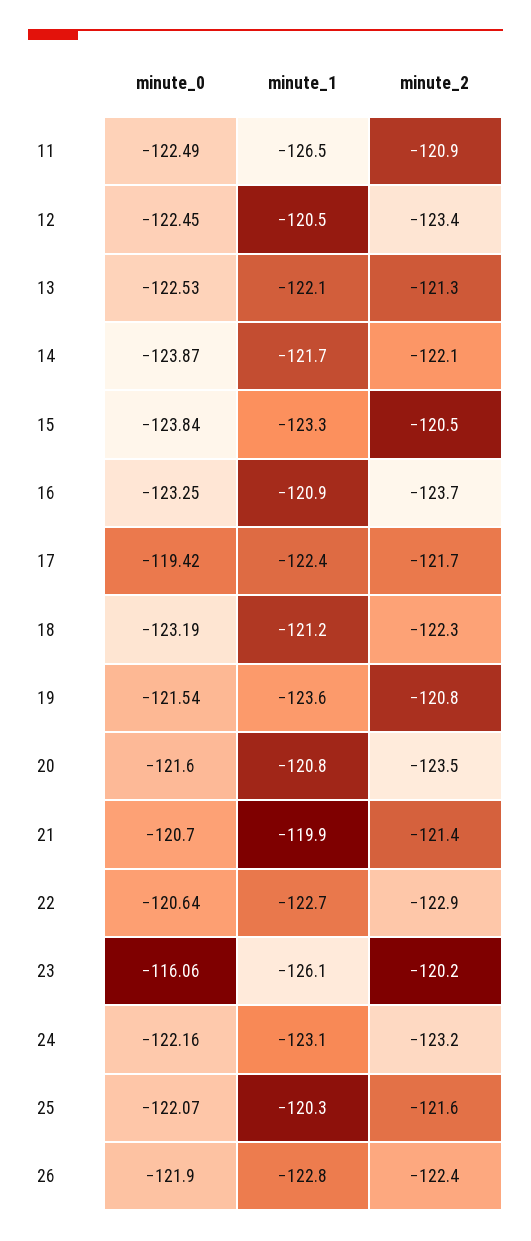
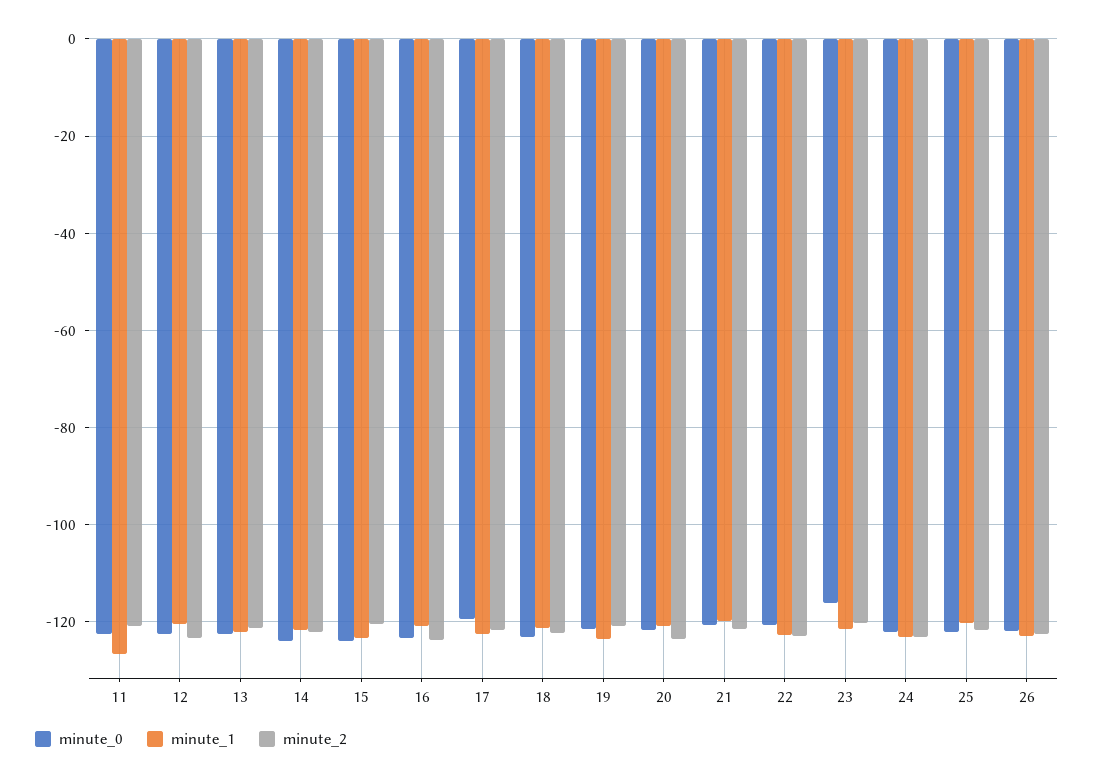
  {
    "minute_0": {
      "11": -122.49,
      "12": -122.45,
      "13": -122.53,
      "14": -123.87,
      "15": -123.84,
      "16": -123.25,
      "17": -119.42,
      "18": -123.19,
      "19": -121.54,
      "20": -121.6,
      "21": -120.7,
      "22": -120.64,
      "23": -116.06,
      "24": -122.16,
      "25": -122.07,
      "26": -121.9
    },
    "minute_1": {
      "11": -126.5,
      "12": -120.5,
      "13": -122.1,
      "14": -121.7,
      "15": -123.3,
      "16": -120.9,
      "17": -122.4,
      "18": -121.2,
      "19": -123.6,
      "20": -120.8,
      "21": -119.9,
      "22": -122.7,
-     "23": -126.1,
+     "23": -122,
      "24": -123.1,
      "25": -120.3,
      "26": -122.8
    },
    "minute_2": {
      "11": -120.9,
      "12": -123.4,
      "13": -121.3,
      "14": -122.1,
      "15": -120.5,
      "16": -123.7,
      "17": -121.7,
      "18": -122.3,
      "19": -120.8,
      "20": -123.5,
      "21": -121.4,
      "22": -122.9,
      "23": -120.2,
      "24": -123.2,
      "25": -121.6,
      "26": -122.4
    }
  }

